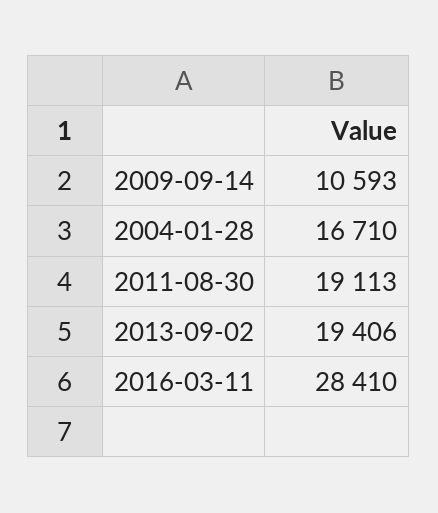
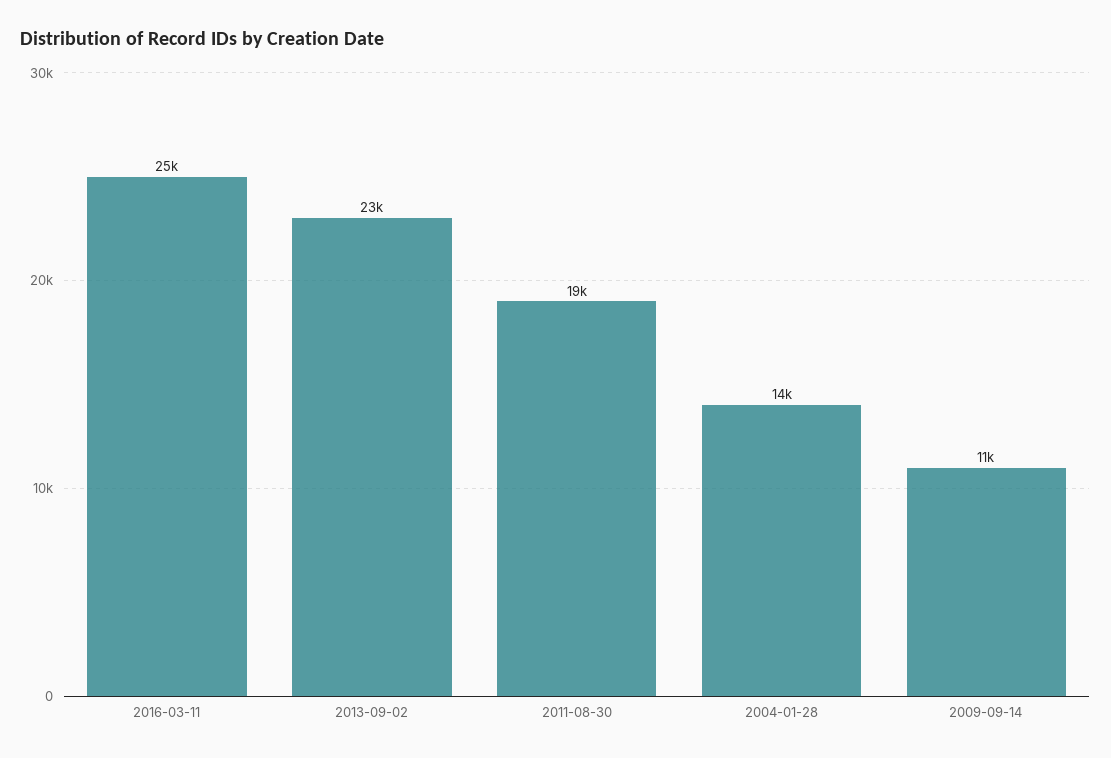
  {
    "2009-09-14": 10593,
-   "2004-01-28": 16710,
+   "2004-01-28": 14000,
    "2011-08-30": 19113,
-   "2013-09-02": 19406,
+   "2013-09-02": 23000,
-   "2016-03-11": 28410
+   "2016-03-11": 25000
  }

